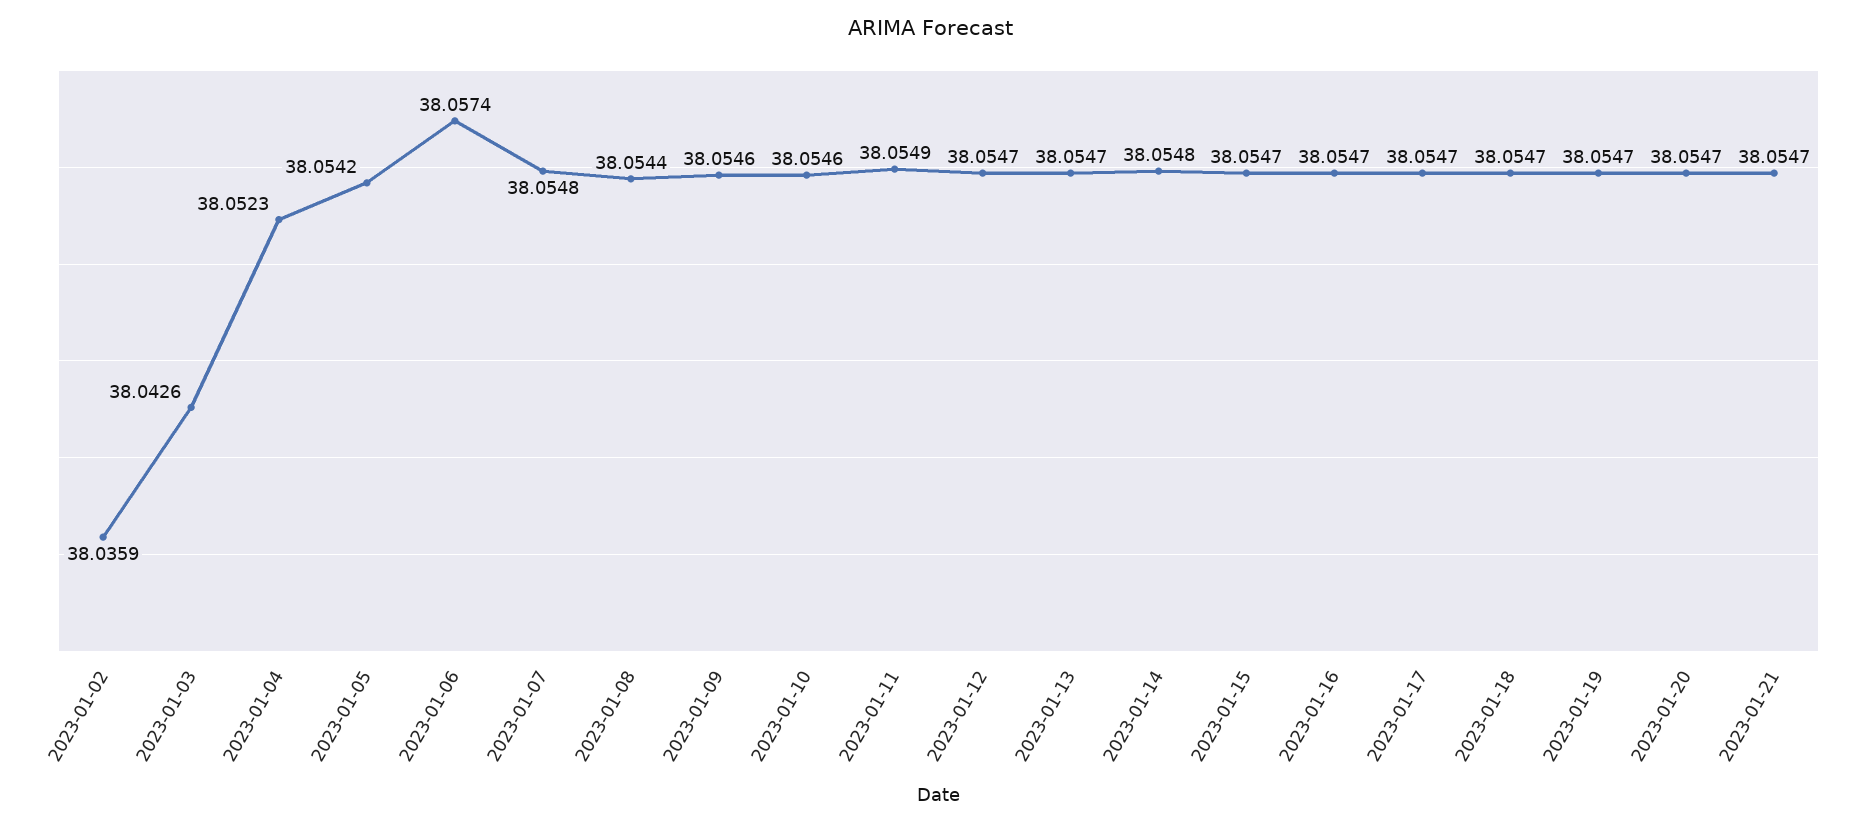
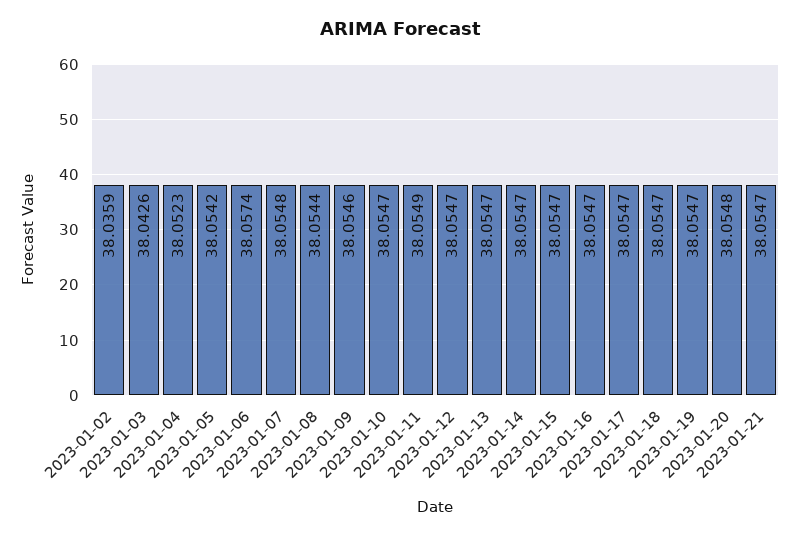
  {
    "2023-01-02": 38.0359,
    "2023-01-03": 38.0426,
    "2023-01-04": 38.0523,
    "2023-01-05": 38.0542,
    "2023-01-06": 38.0574,
    "2023-01-07": 38.0548,
    "2023-01-08": 38.0544,
    "2023-01-09": 38.0546,
-   "2023-01-10": 38.0546,
+   "2023-01-10": 38.0547,
    "2023-01-11": 38.0549,
    "2023-01-12": 38.0547,
    "2023-01-13": 38.0547,
-   "2023-01-14": 38.0548,
+   "2023-01-14": 38.0547,
    "2023-01-15": 38.0547,
    "2023-01-16": 38.0547,
    "2023-01-17": 38.0547,
    "2023-01-18": 38.0547,
    "2023-01-19": 38.0547,
-   "2023-01-20": 38.0547,
+   "2023-01-20": 38.0548,
    "2023-01-21": 38.0547
  }

